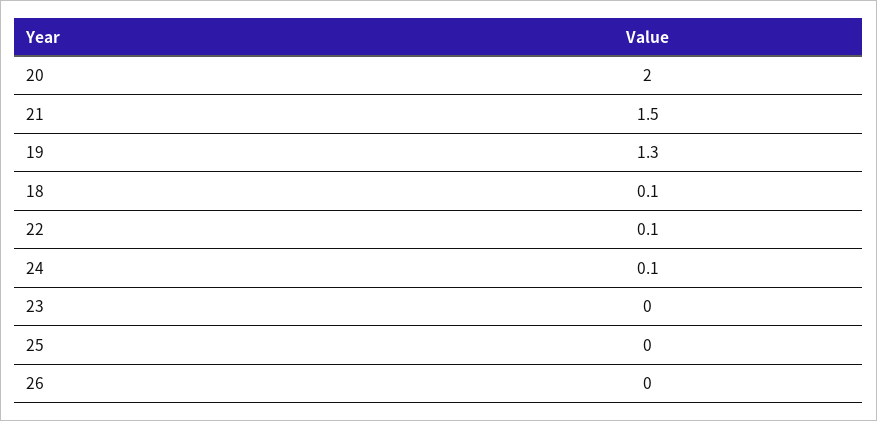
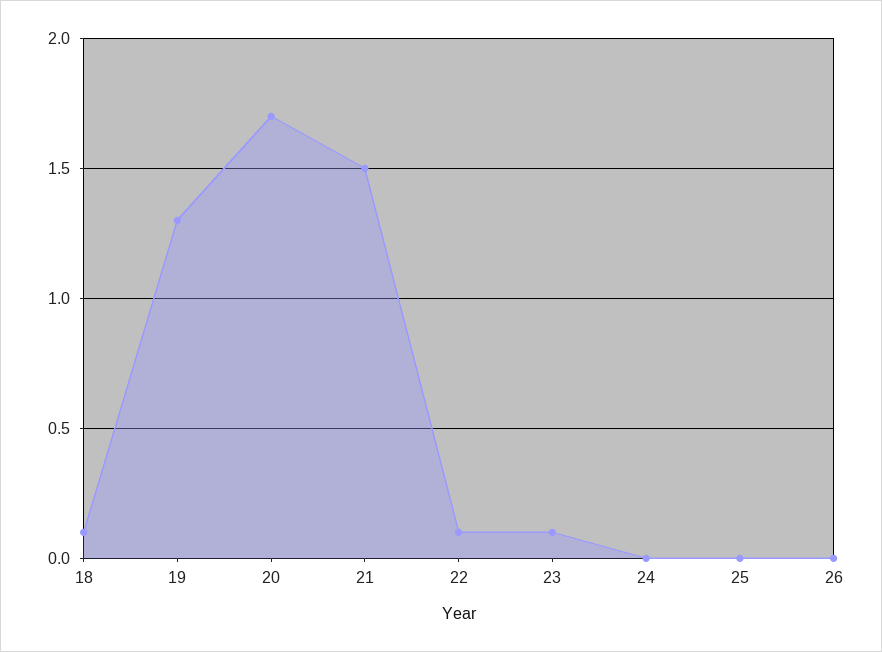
  {
-   "20": 2,
+   "20": 1.7,
    "21": 1.5,
    "19": 1.3,
    "18": 0.1,
    "22": 0.1,
-   "24": 0.1,
+   "24": 0,
-   "23": 0,
+   "23": 0.1,
    "25": 0,
    "26": 0
  }

